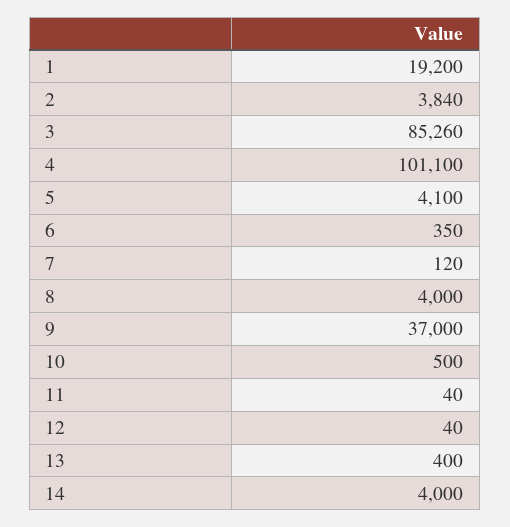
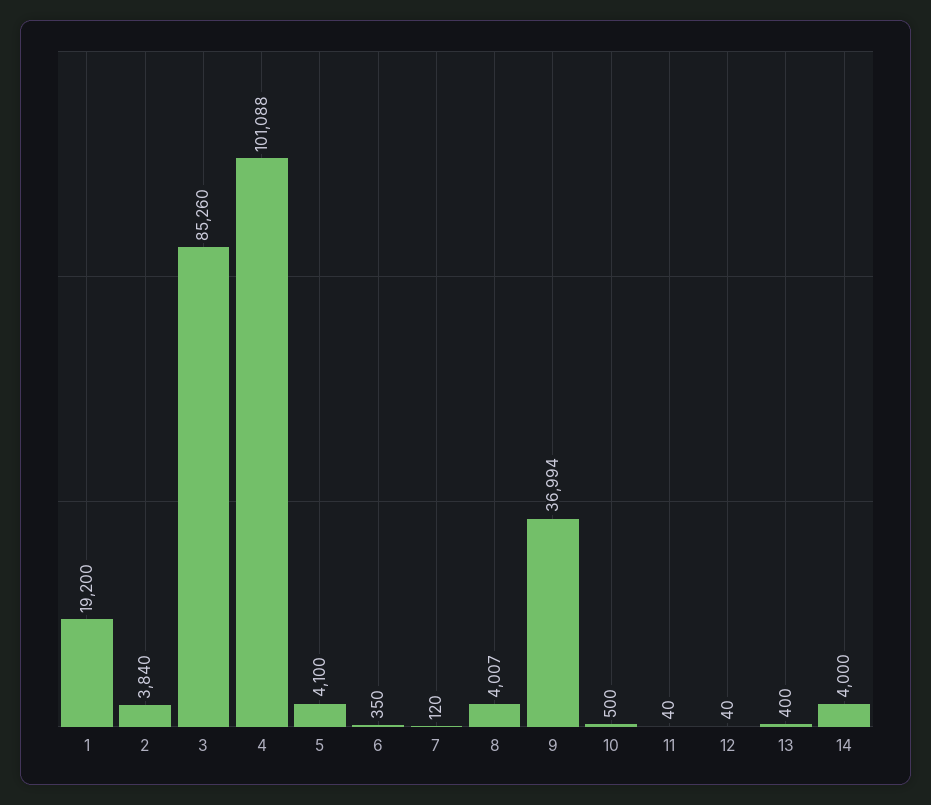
  {
    "1": 19200,
    "2": 3840,
    "3": 85260,
-   "4": 101100,
+   "4": 101088,
    "5": 4100,
    "6": 350,
    "7": 120,
-   "8": 4000,
+   "8": 4007,
-   "9": 37000,
+   "9": 36994,
    "10": 500,
    "11": 40,
    "12": 40,
    "13": 400,
    "14": 4000
  }

